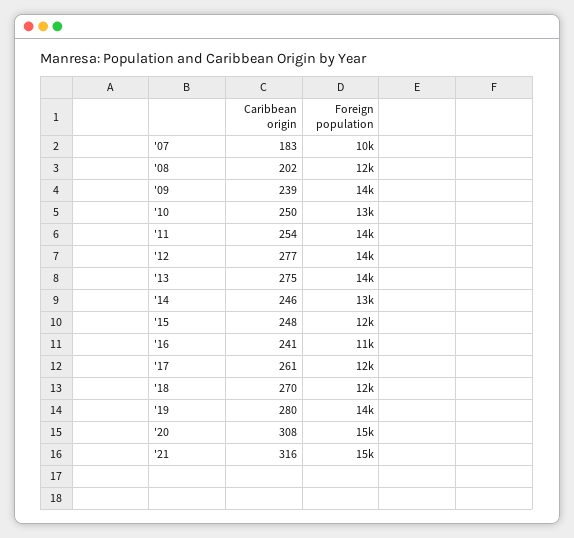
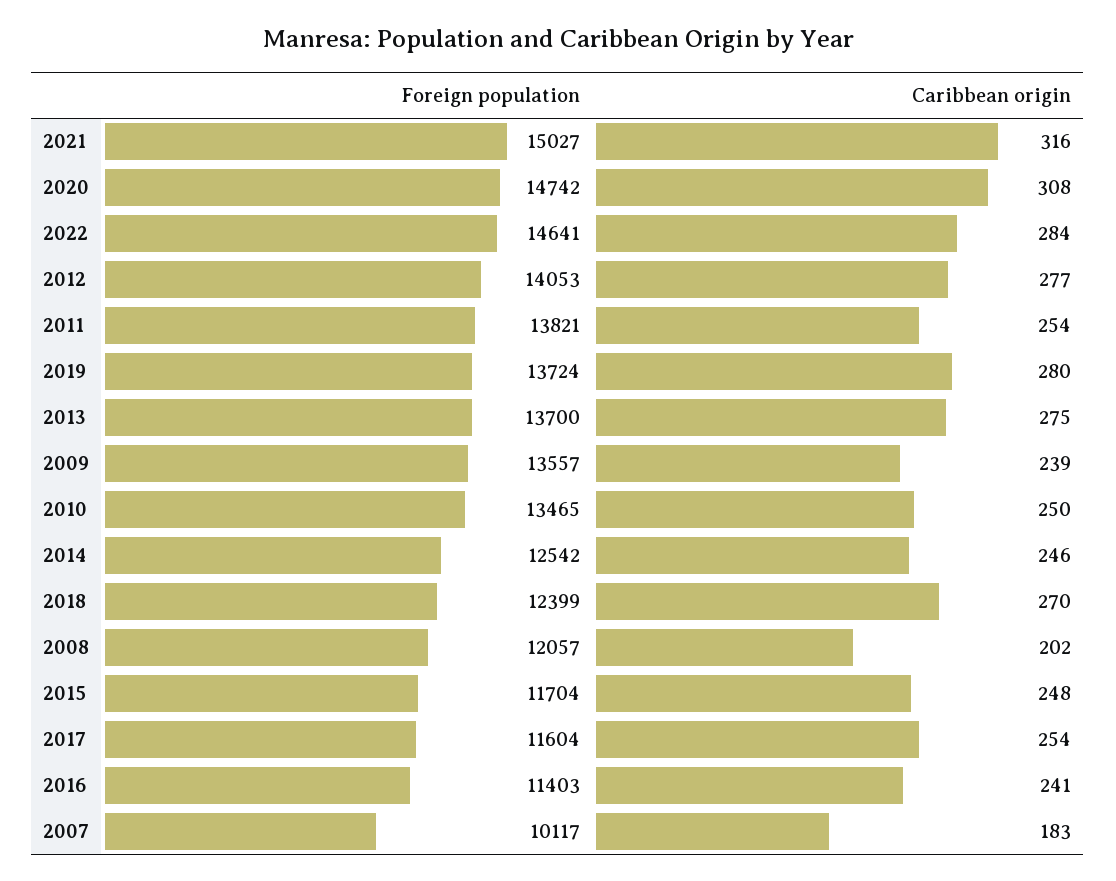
  {
    "Caribbean origin": {
      "'07": 183,
      "'08": 202,
      "'09": 239,
      "'10": 250,
      "'11": 254,
      "'12": 277,
      "'13": 275,
      "'14": 246,
      "'15": 248,
      "'16": 241,
-     "'17": 261,
+     "'17": 254,
      "'18": 270,
      "'19": 280,
      "'20": 308,
-     "'21": 316
+     "'21": 316,
+     "2022": 284
    },
    "Foreign population": {
      "'07": 10117,
      "'08": 12057,
      "'09": 13557,
      "'10": 13465,
      "'11": 13821,
      "'12": 14053,
      "'13": 13700,
      "'14": 12542,
      "'15": 11704,
      "'16": 11403,
      "'17": 11604,
      "'18": 12399,
      "'19": 13724,
      "'20": 14742,
-     "'21": 15027
+     "'21": 15027,
+     "2022": 14641
    }
  }

